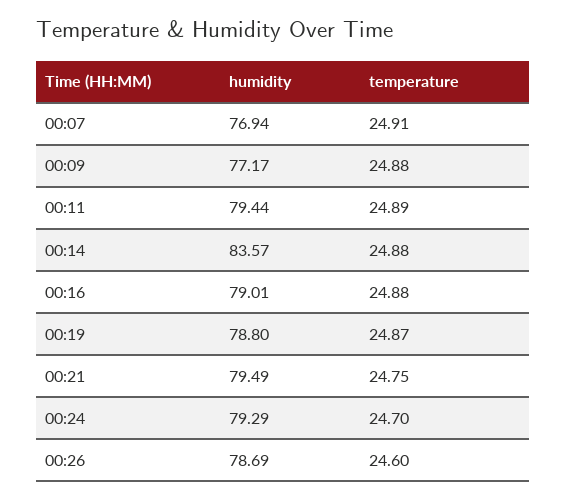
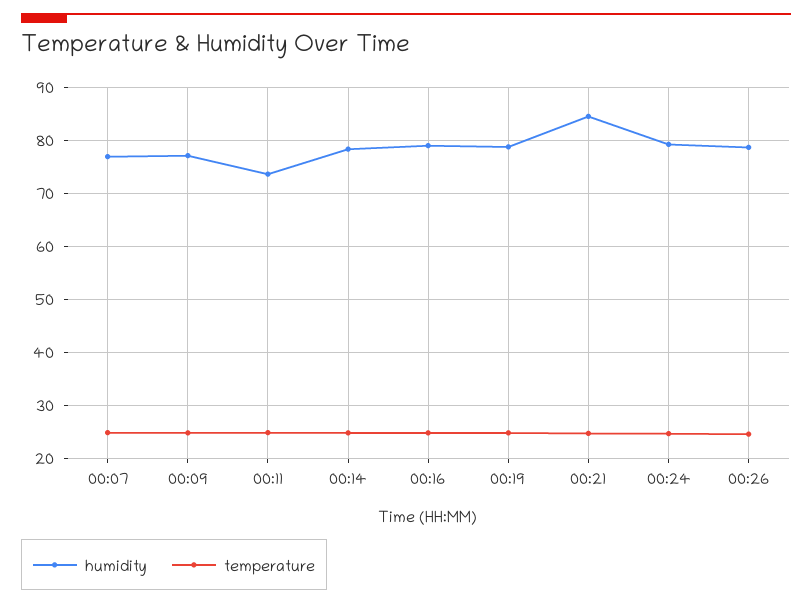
  {
    "humidity": {
      "00:07": 76.94,
      "00:09": 77.17,
-     "00:11": 79.44,
+     "00:11": 74,
-     "00:14": 83.57,
+     "00:14": 78,
      "00:16": 79.01,
      "00:19": 78.8,
-     "00:21": 79.49,
+     "00:21": 84,
      "00:24": 79.29,
      "00:26": 78.69
    },
    "temperature": {
      "00:07": 24.91,
      "00:09": 24.88,
      "00:11": 24.89,
      "00:14": 24.88,
      "00:16": 24.88,
      "00:19": 24.87,
      "00:21": 24.75,
      "00:24": 24.7,
      "00:26": 24.6
    }
  }

